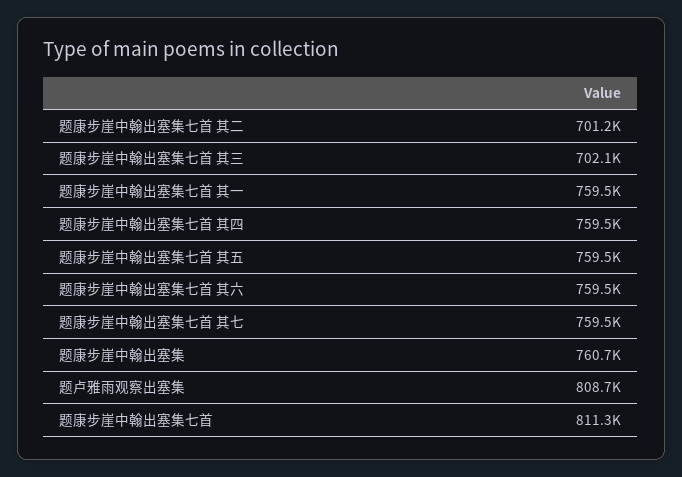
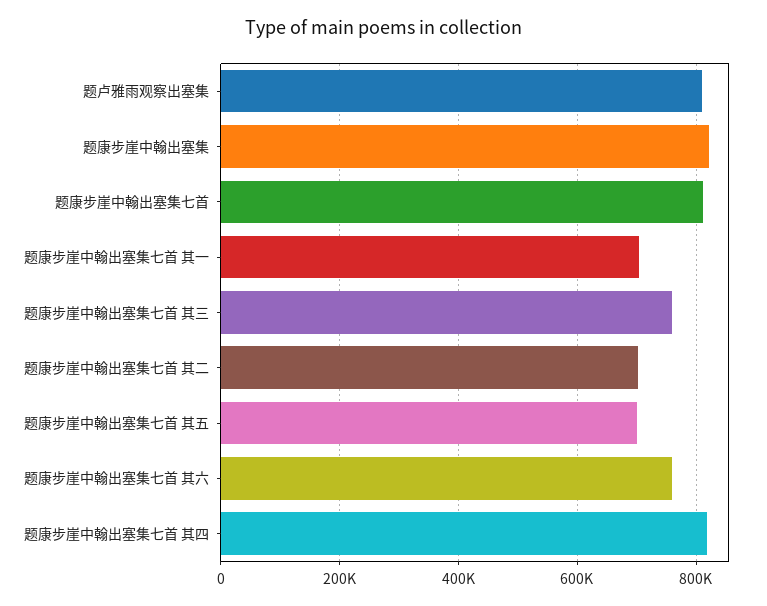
  {
    "题康步崖中翰出塞集七首 其二": 701200,
-   "题康步崖中翰出塞集七首 其三": 702100,
+   "题康步崖中翰出塞集七首 其三": 760000,
-   "题康步崖中翰出塞集七首 其一": 759500,
+   "题康步崖中翰出塞集七首 其一": 700000,
-   "题康步崖中翰出塞集七首 其四": 759500,
+   "题康步崖中翰出塞集七首 其四": 820000,
-   "题康步崖中翰出塞集七首 其五": 759500,
+   "题康步崖中翰出塞集七首 其五": 700000,
    "题康步崖中翰出塞集七首 其六": 759500,
-   "题康步崖中翰出塞集七首 其七": 759500,
-   "题康步崖中翰出塞集": 760700,
+   "题康步崖中翰出塞集": 820000,
    "题卢雅雨观察出塞集": 808700,
    "题康步崖中翰出塞集七首": 811300
  }

